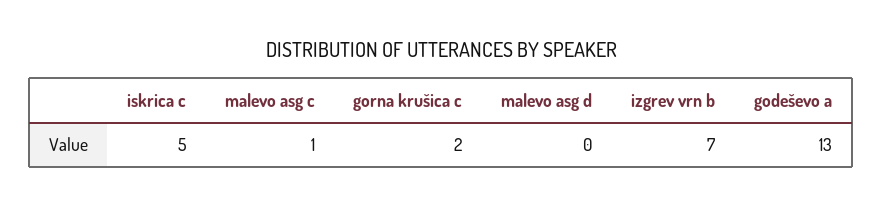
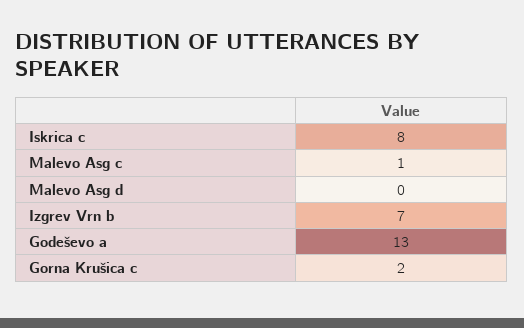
  {
-   "iskrica c": 5,
+   "iskrica c": 8,
    "malevo asg c": 1,
    "gorna krušica c": 2,
    "malevo asg d": 0,
    "izgrev vrn b": 7,
    "godeševo a": 13
  }

